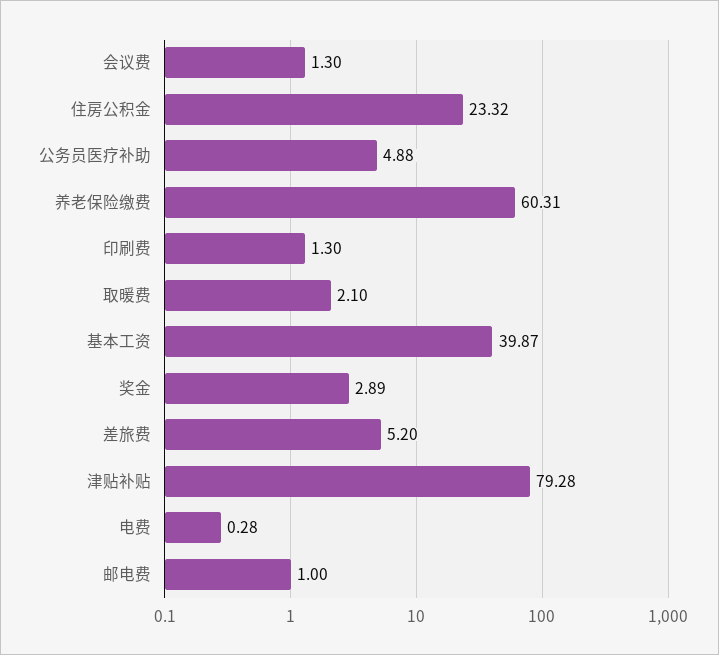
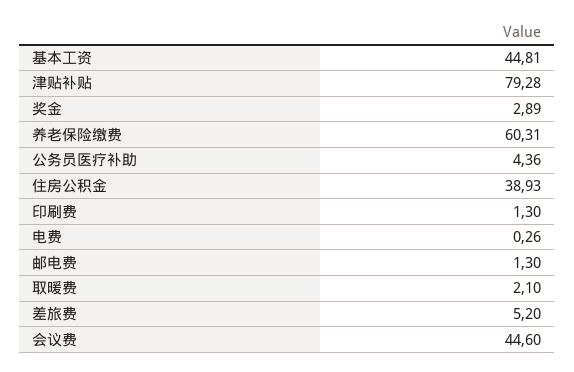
  {
-   "会议费": 1.3,
+   "会议费": 44.6,
-   "住房公积金": 23.32,
+   "住房公积金": 38.93,
-   "公务员医疗补助": 4.88,
+   "公务员医疗补助": 4.36,
    "养老保险缴费": 60.31,
    "印刷费": 1.3,
    "取暖费": 2.1,
-   "基本工资": 39.87,
+   "基本工资": 44.81,
    "奖金": 2.89,
    "差旅费": 5.2,
    "津贴补贴": 79.28,
-   "电费": 0.28,
+   "电费": 0.26,
-   "邮电费": 1
+   "邮电费": 1.3
  }

